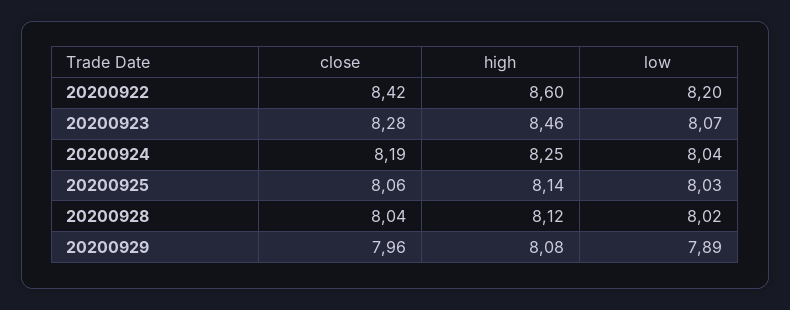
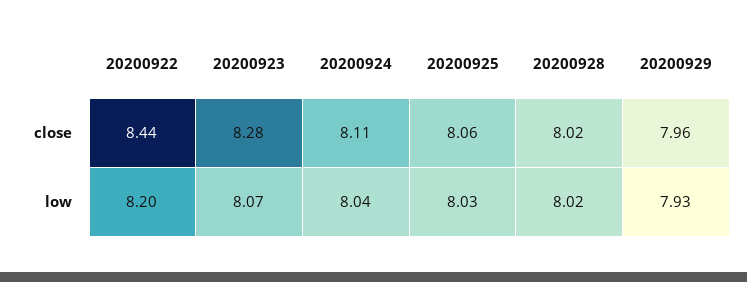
  {
    "close": {
-     "20200922": 8.42,
+     "20200922": 8.44,
      "20200923": 8.28,
-     "20200924": 8.19,
+     "20200924": 8.11,
      "20200925": 8.06,
-     "20200928": 8.04,
+     "20200928": 8.02,
      "20200929": 7.96
    },
-   "high": {
-     "20200922": 8.6,
-     "20200923": 8.46,
-     "20200924": 8.25,
-     "20200925": 8.14,
-     "20200928": 8.12,
-     "20200929": 8.08
-   },
    "low": {
      "20200922": 8.2,
      "20200923": 8.07,
      "20200924": 8.04,
      "20200925": 8.03,
      "20200928": 8.02,
-     "20200929": 7.89
+     "20200929": 7.93
    }
  }

